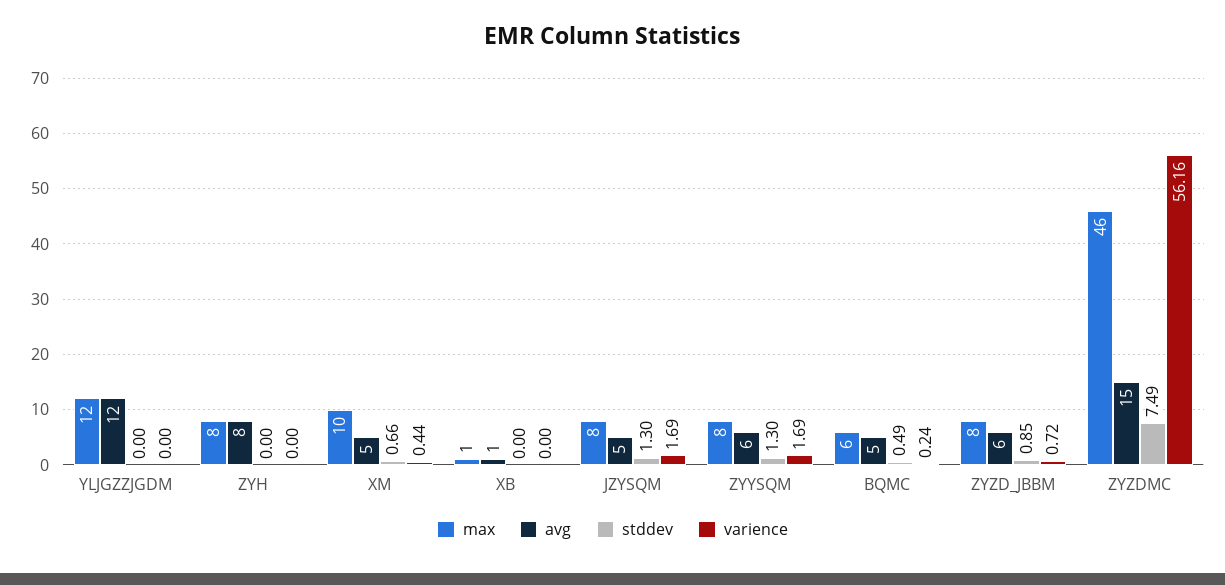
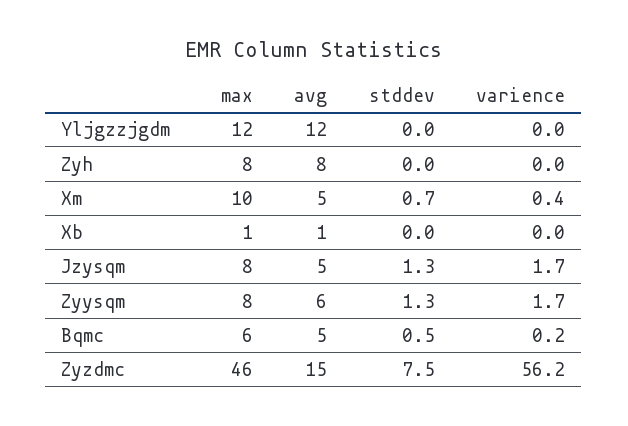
  {
    "max": {
      "YLJGZZJGDM": 12,
      "ZYH": 8,
      "XM": 10,
      "XB": 1,
      "JZYSQM": 8,
      "ZYYSQM": 8,
      "BQMC": 6,
-     "ZYZD_JBBM": 8,
      "ZYZDMC": 46
    },
    "avg": {
      "YLJGZZJGDM": 12,
      "ZYH": 8,
      "XM": 5,
      "XB": 1,
      "JZYSQM": 5,
      "ZYYSQM": 6,
      "BQMC": 5,
-     "ZYZD_JBBM": 6,
      "ZYZDMC": 15
    },
    "stddev": {
      "YLJGZZJGDM": 0,
      "ZYH": 0,
      "XM": 0.66,
      "XB": 0,
      "JZYSQM": 1.3,
      "ZYYSQM": 1.3,
      "BQMC": 0.49,
-     "ZYZD_JBBM": 0.85,
      "ZYZDMC": 7.49
    },
    "varience": {
      "YLJGZZJGDM": 0,
      "ZYH": 0,
      "XM": 0.44,
      "XB": 0,
      "JZYSQM": 1.69,
      "ZYYSQM": 1.69,
      "BQMC": 0.24,
-     "ZYZD_JBBM": 0.72,
      "ZYZDMC": 56.16
    }
  }

